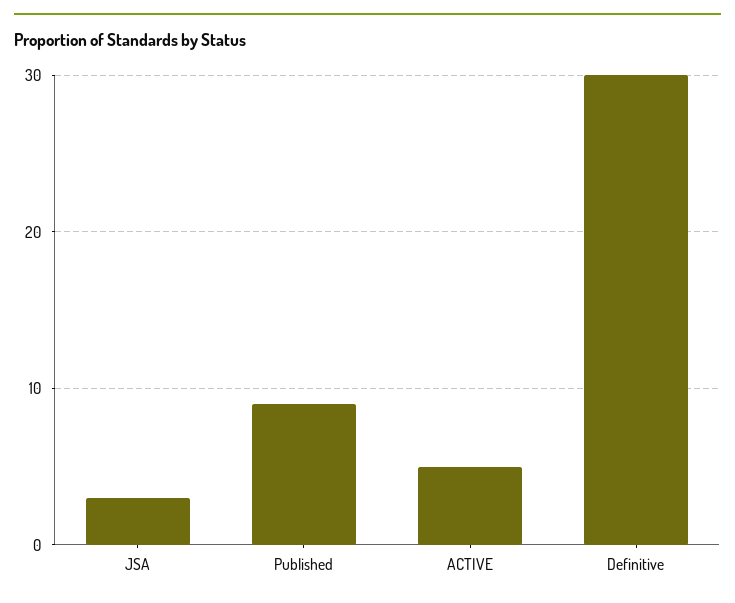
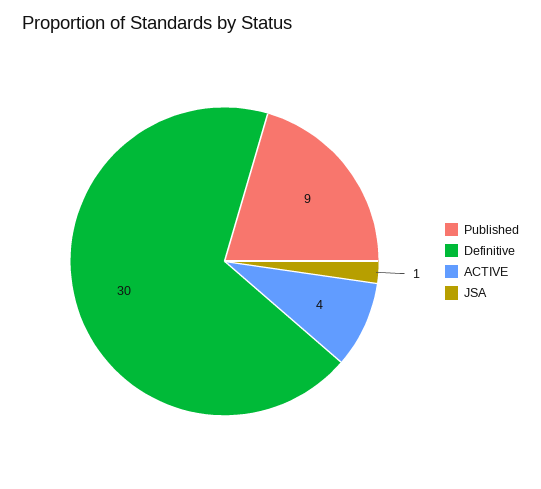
  {
-   "JSA": 3,
+   "JSA": 1,
    "Published": 9,
-   "ACTIVE": 5,
+   "ACTIVE": 4,
    "Definitive": 30
  }

